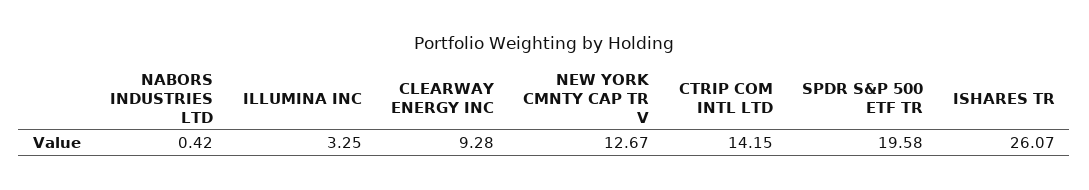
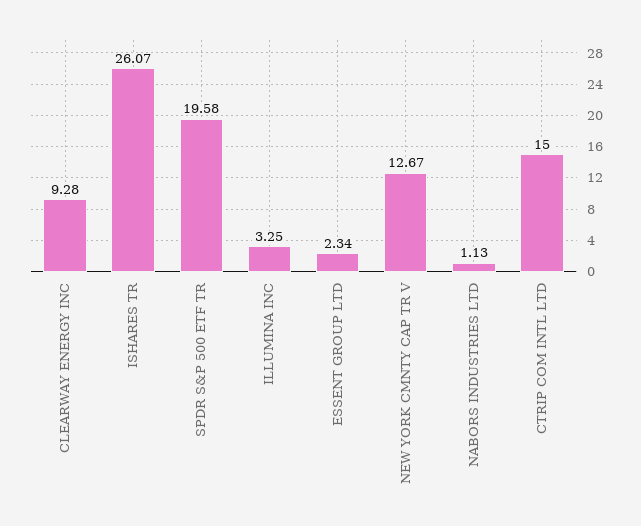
  {
-   "NABORS INDUSTRIES LTD": 0.42,
+   "NABORS INDUSTRIES LTD": 1.13,
    "ILLUMINA INC": 3.25,
    "CLEARWAY ENERGY INC": 9.28,
    "NEW YORK CMNTY CAP TR V": 12.67,
-   "CTRIP COM INTL LTD": 14.15,
+   "CTRIP COM INTL LTD": 15,
    "SPDR S&P 500 ETF TR": 19.58,
-   "ISHARES TR": 26.07
+   "ISHARES TR": 26.07,
+   "ESSENT GROUP LTD": 2.34
  }

